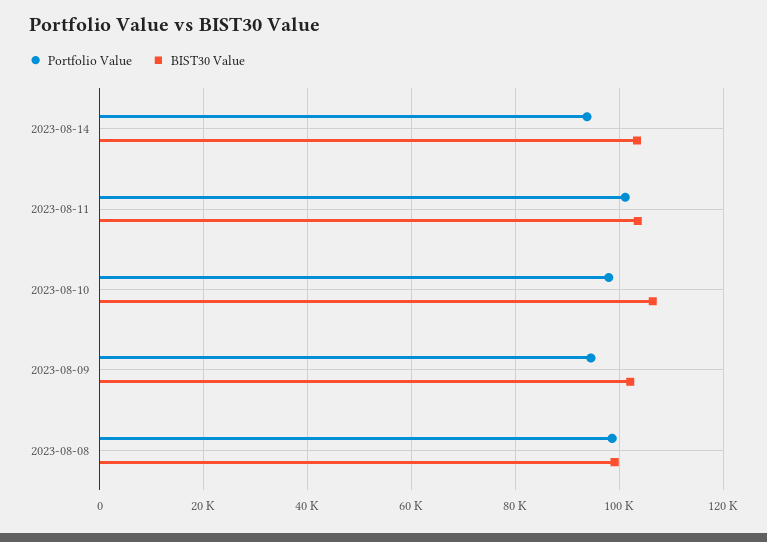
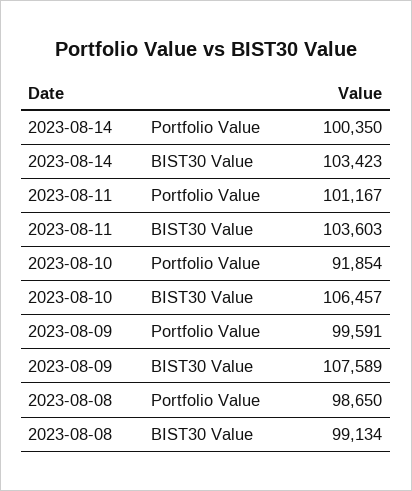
  {
    "Portfolio Value": {
-     "2023-08-14": 94000,
+     "2023-08-14": 100350,
      "2023-08-11": 101167,
-     "2023-08-10": 98000,
+     "2023-08-10": 91854,
-     "2023-08-09": 94000,
+     "2023-08-09": 99591,
      "2023-08-08": 98650
    },
    "BIST30 Value": {
      "2023-08-14": 103423,
      "2023-08-11": 103603,
      "2023-08-10": 106457,
-     "2023-08-09": 102000,
+     "2023-08-09": 107589,
      "2023-08-08": 99134
    }
  }

